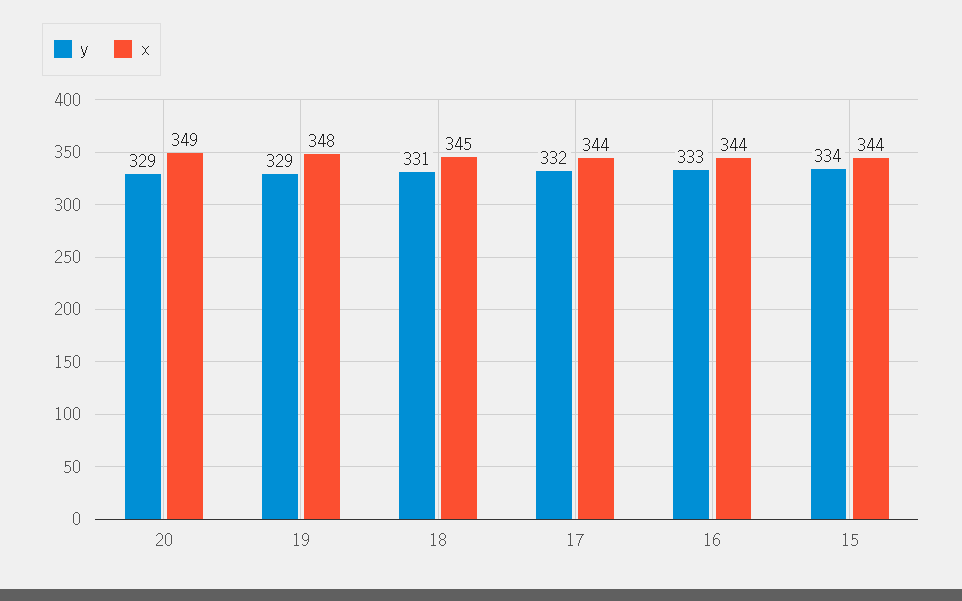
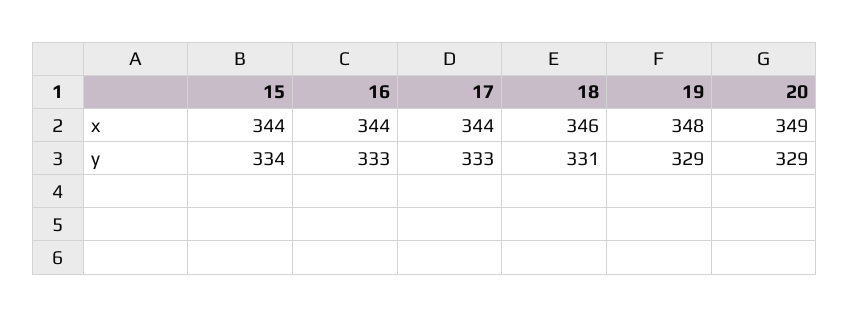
  {
    "y": {
      "20": 329,
      "19": 329,
      "18": 331,
-     "17": 332,
+     "17": 333,
      "16": 333,
      "15": 334
    },
    "x": {
      "20": 349,
      "19": 348,
-     "18": 345,
+     "18": 346,
      "17": 344,
      "16": 344,
      "15": 344
    }
  }

